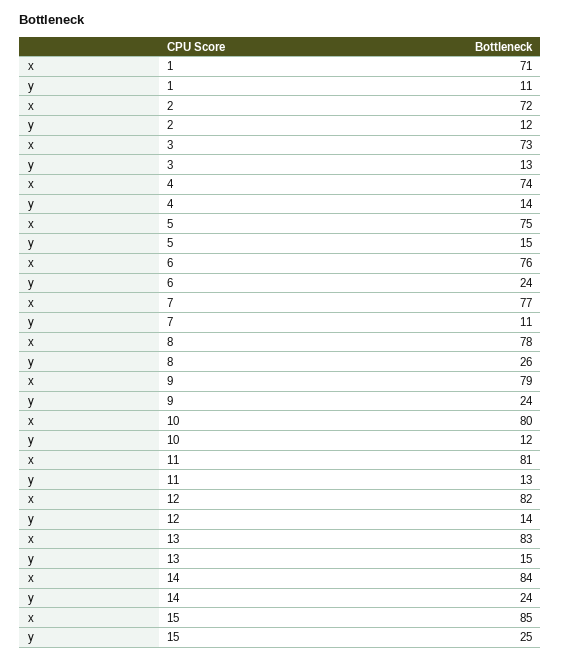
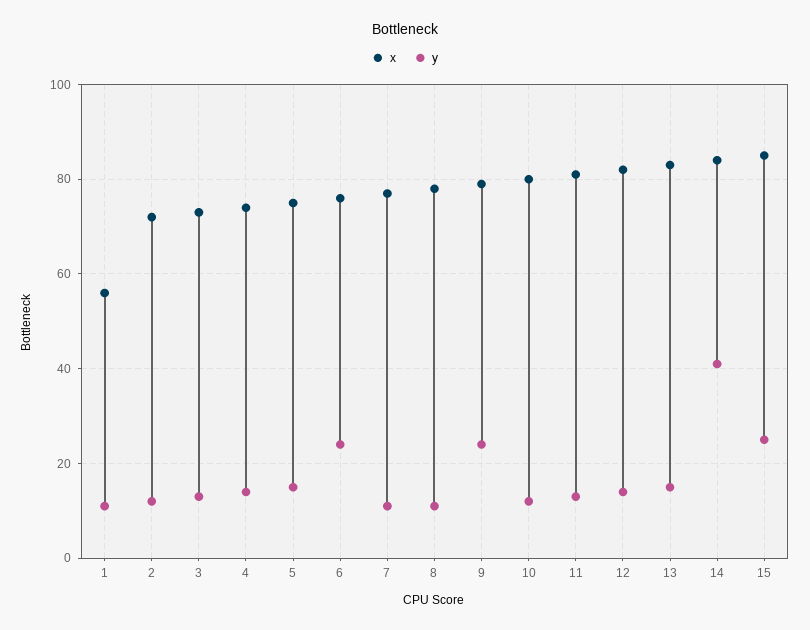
  {
    "x": {
-     "1": 71,
+     "1": 55,
      "2": 72,
      "3": 73,
      "4": 74,
      "5": 75,
      "6": 76,
      "7": 77,
      "8": 78,
      "9": 79,
      "10": 80,
      "11": 81,
      "12": 82,
      "13": 83,
      "14": 84,
      "15": 85
    },
    "y": {
      "1": 11,
      "2": 12,
      "3": 13,
      "4": 14,
      "5": 15,
      "6": 24,
      "7": 11,
-     "8": 26,
+     "8": 10,
      "9": 24,
      "10": 12,
      "11": 13,
      "12": 14,
      "13": 15,
-     "14": 24,
+     "14": 40,
      "15": 25
    }
  }

